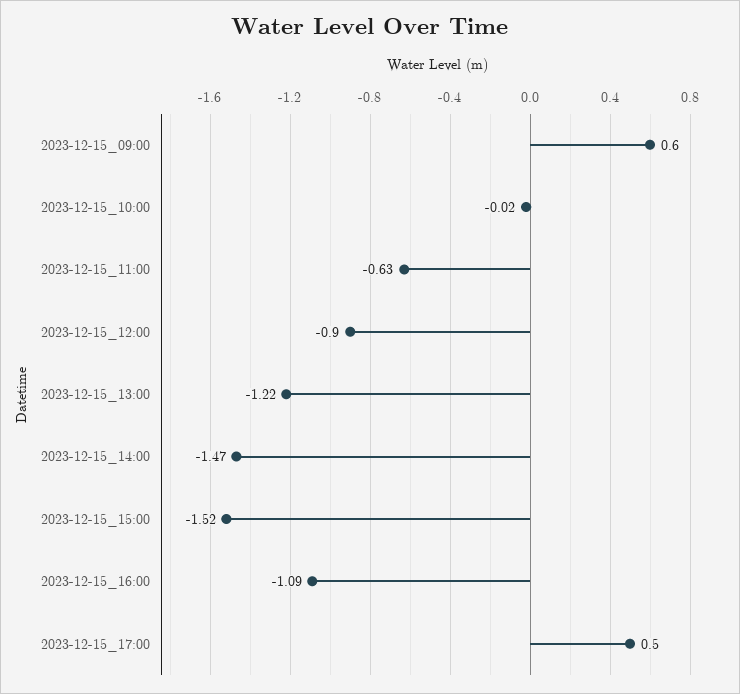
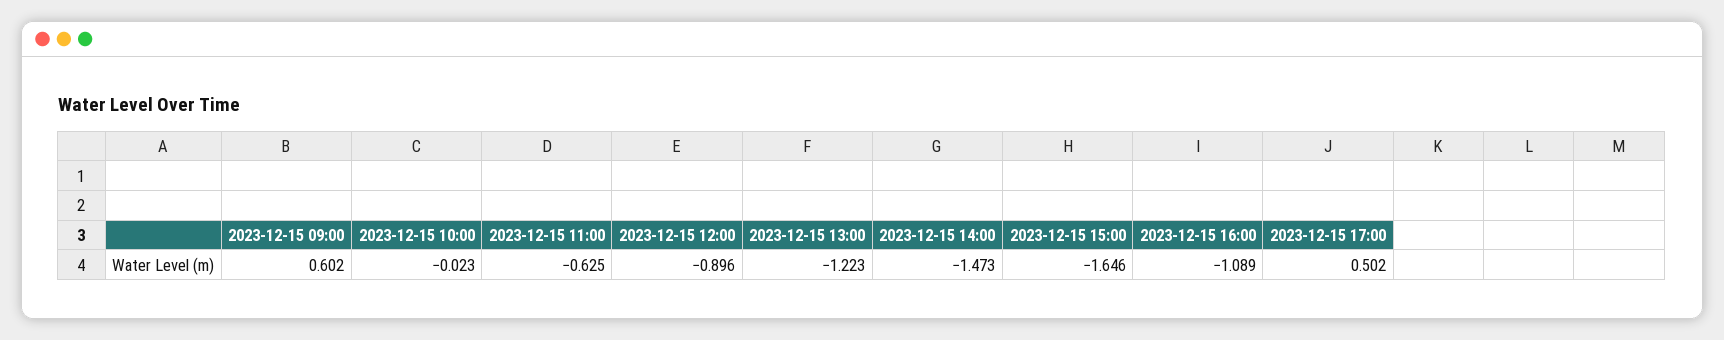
  {
    "2023-12-15_09:00": 0.602,
    "2023-12-15_10:00": -0.023,
    "2023-12-15_11:00": -0.625,
    "2023-12-15_12:00": -0.896,
    "2023-12-15_13:00": -1.223,
    "2023-12-15_14:00": -1.473,
-   "2023-12-15_15:00": -1.52,
+   "2023-12-15_15:00": -1.646,
    "2023-12-15_16:00": -1.089,
    "2023-12-15_17:00": 0.502
  }

